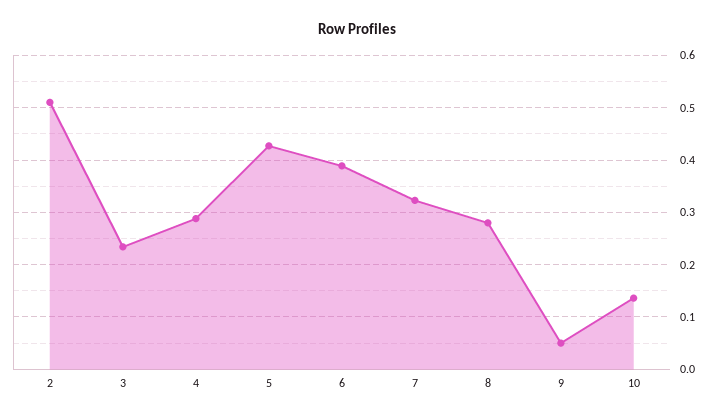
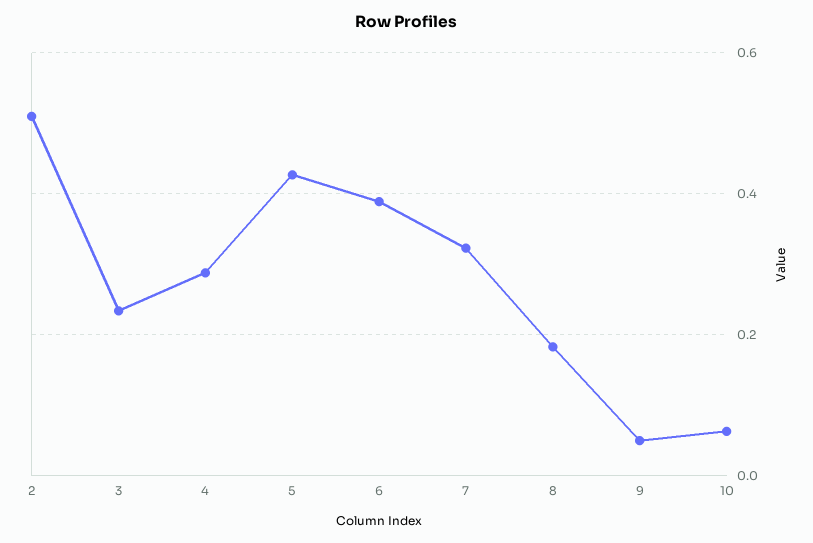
  {
    "2": 0.52,
    "3": 0.24,
    "4": 0.28,
    "5": 0.42,
    "6": 0.38,
    "7": 0.32,
-   "8": 0.28,
+   "8": 0.18,
    "9": 0.06,
-   "10": 0.14
+   "10": 0.06
  }

